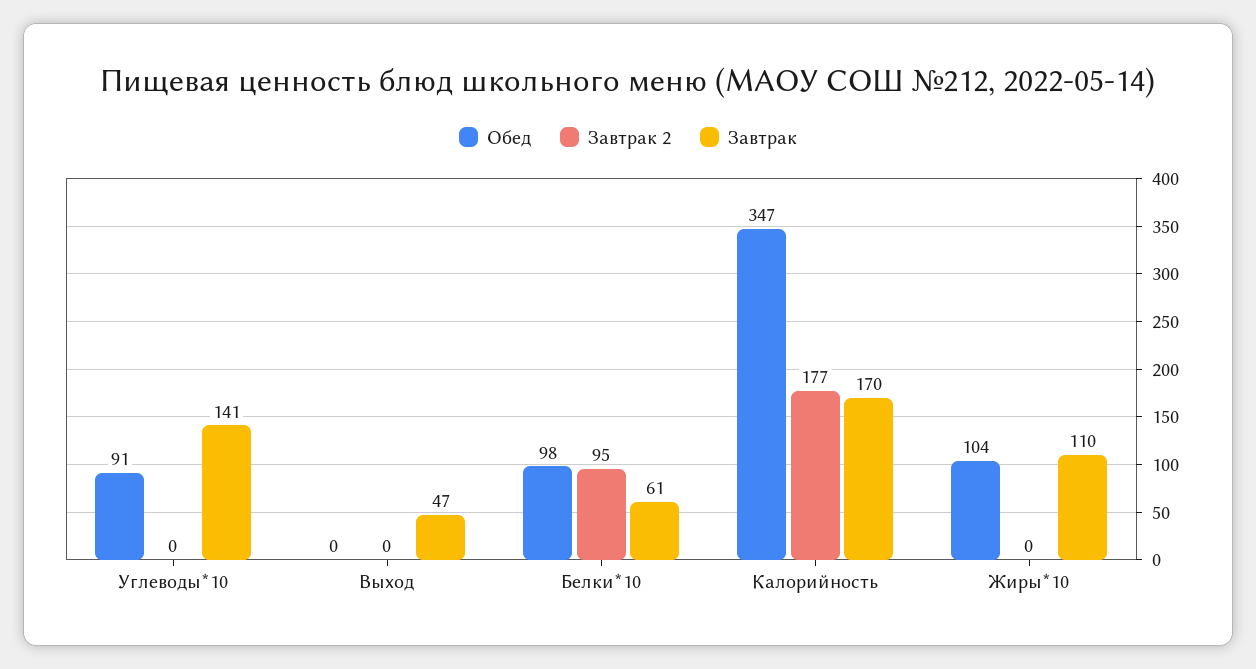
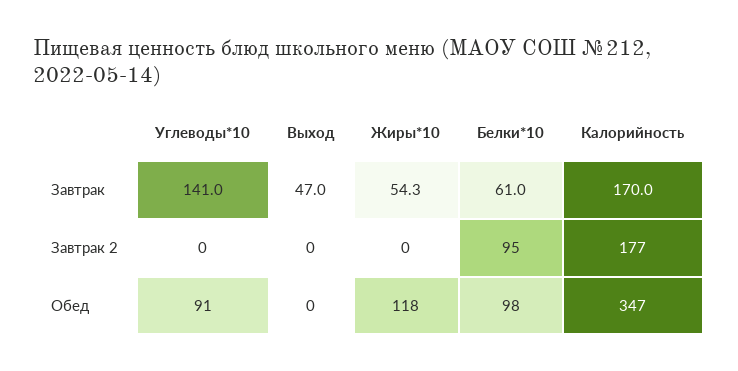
  {
    "Обед": {
      "Углеводы*10": 91,
      "Выход": 0,
      "Белки*10": 98,
      "Калорийность": 347,
-     "Жиры*10": 104
+     "Жиры*10": 118
    },
    "Завтрак 2": {
      "Углеводы*10": 0,
      "Выход": 0,
      "Белки*10": 95,
      "Калорийность": 177,
      "Жиры*10": 0
    },
    "Завтрак": {
      "Углеводы*10": 141,
      "Выход": 47,
      "Белки*10": 61,
      "Калорийность": 170,
-     "Жиры*10": 110
+     "Жиры*10": 54.3
    }
  }

